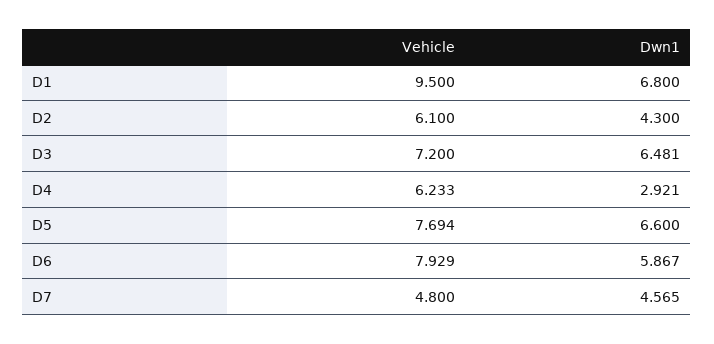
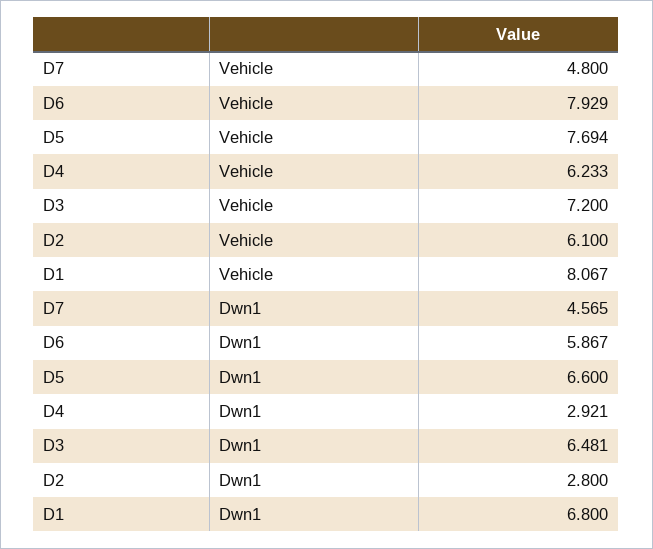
  {
    "Vehicle": {
-     "D1": 9.5,
+     "D1": 8.067,
      "D2": 6.1,
      "D3": 7.2,
      "D4": 6.233,
      "D5": 7.694,
      "D6": 7.929,
      "D7": 4.8
    },
    "Dwn1": {
      "D1": 6.8,
-     "D2": 4.3,
+     "D2": 2.8,
      "D3": 6.481,
      "D4": 2.921,
      "D5": 6.6,
      "D6": 5.867,
      "D7": 4.565
    }
  }

